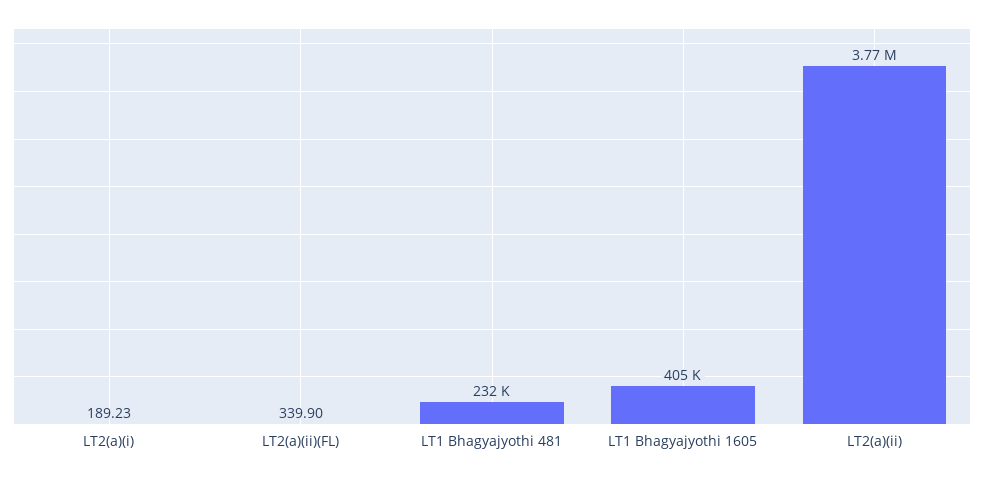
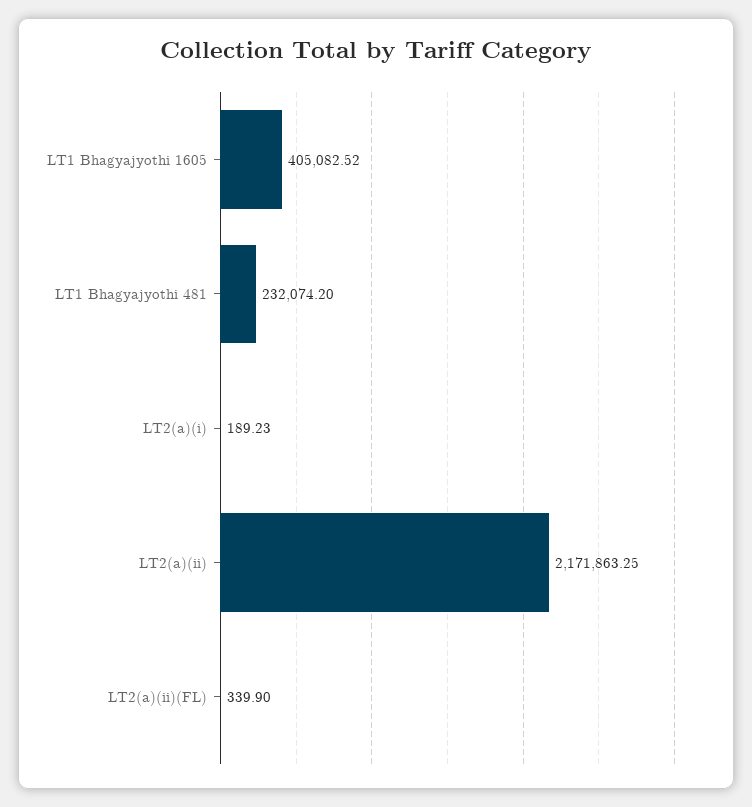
  {
    "LT2(a)(i)": 189.23,
    "LT2(a)(ii)(FL)": 339.9,
    "LT1 Bhagyajyothi 481": 232074.2,
    "LT1 Bhagyajyothi 1605": 405082.52,
-   "LT2(a)(ii)": 3770000
+   "LT2(a)(ii)": 2171863.25
  }

